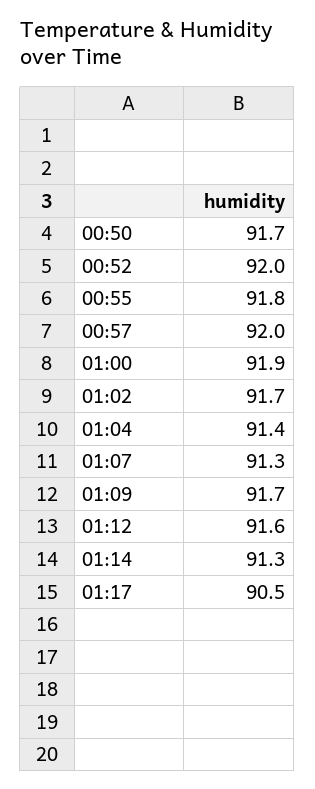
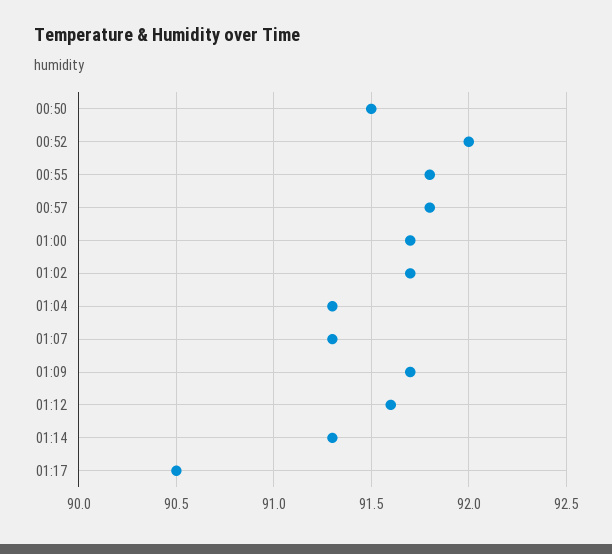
  {
-   "00:50": 91.7,
+   "00:50": 91.5,
    "00:52": 92,
    "00:55": 91.8,
-   "00:57": 92,
+   "00:57": 91.8,
-   "01:00": 91.9,
+   "01:00": 91.7,
    "01:02": 91.7,
-   "01:04": 91.4,
+   "01:04": 91.3,
    "01:07": 91.3,
    "01:09": 91.7,
    "01:12": 91.6,
    "01:14": 91.3,
    "01:17": 90.5
  }

